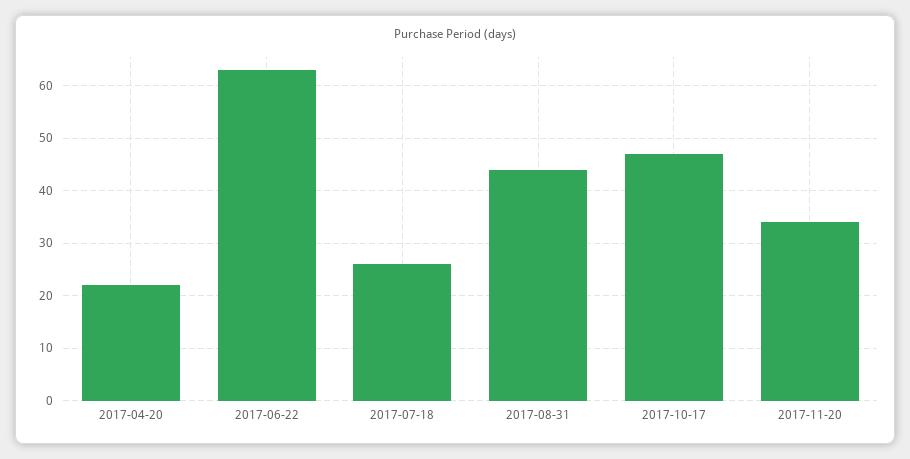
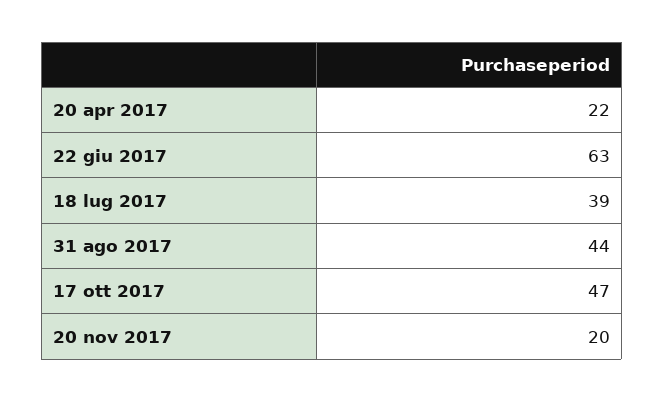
  {
    "2017-04-20": 22,
    "2017-06-22": 63,
-   "2017-07-18": 25,
+   "2017-07-18": 39,
    "2017-08-31": 44,
    "2017-10-17": 47,
-   "2017-11-20": 35
+   "2017-11-20": 20
  }

